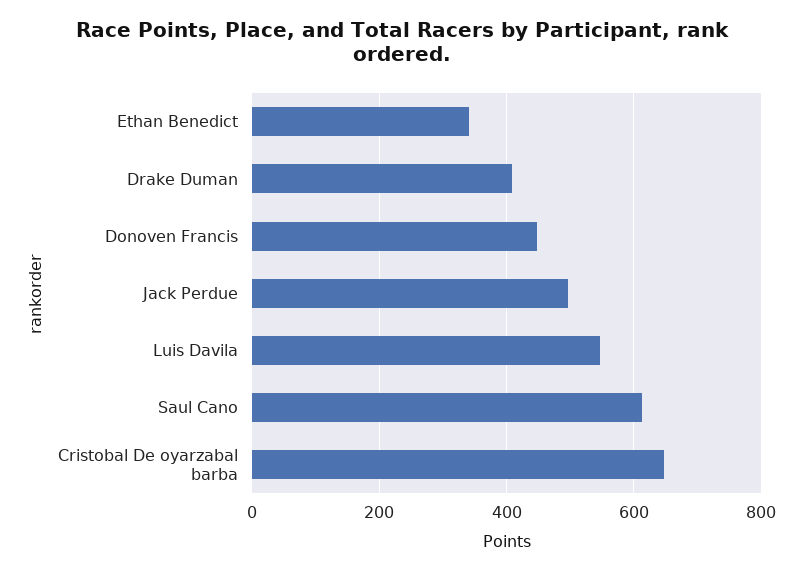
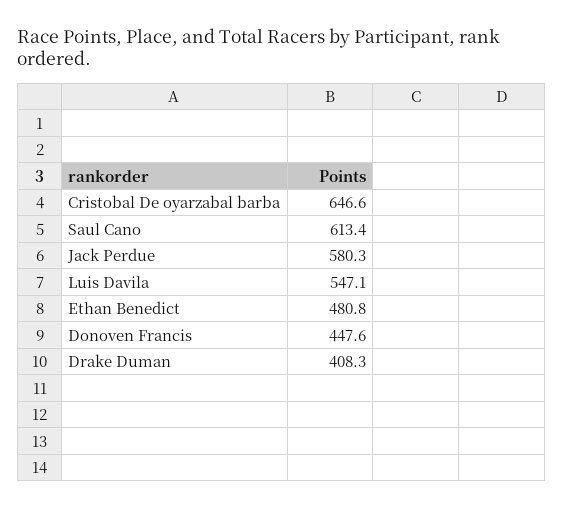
  {
-   "Ethan Benedict": 340,
+   "Ethan Benedict": 480.8,
    "Drake Duman": 408.3,
    "Donoven Francis": 447.6,
-   "Jack Perdue": 500,
+   "Jack Perdue": 580.3,
    "Luis Davila": 547.1,
    "Saul Cano": 613.4,
    "Cristobal De oyarzabal barba": 646.6
  }

